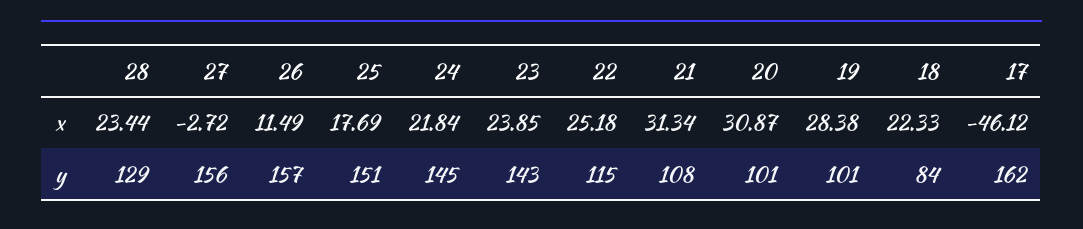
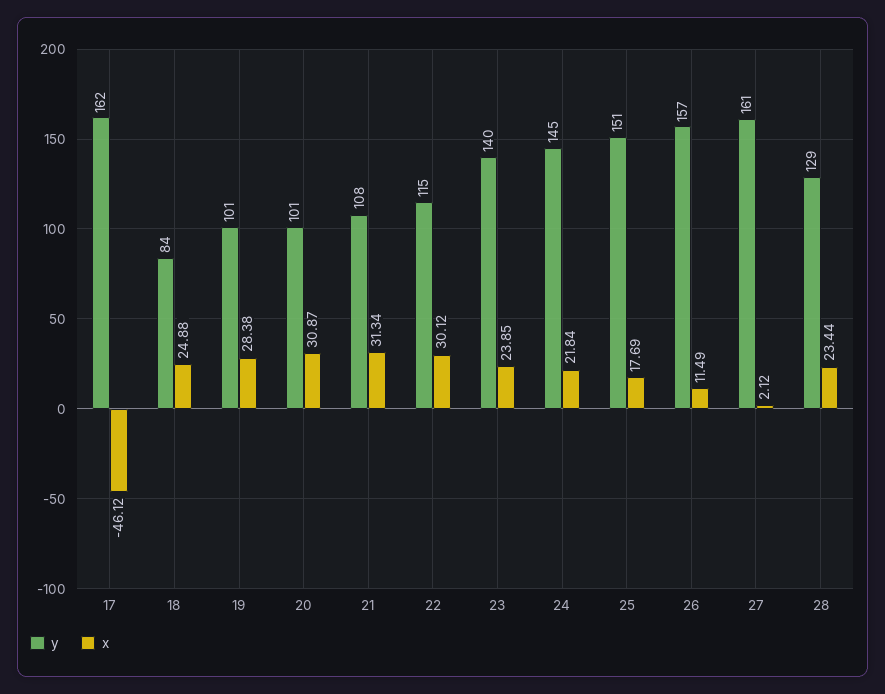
  {
    "x": {
      "28": 23.44,
-     "27": -2.72,
+     "27": 2.12,
      "26": 11.49,
      "25": 17.69,
      "24": 21.84,
      "23": 23.85,
-     "22": 25.18,
+     "22": 30.12,
      "21": 31.34,
      "20": 30.87,
      "19": 28.38,
-     "18": 22.33,
+     "18": 24.88,
      "17": -46.12
    },
    "y": {
      "28": 129,
-     "27": 156,
+     "27": 161,
      "26": 157,
      "25": 151,
      "24": 145,
-     "23": 143,
+     "23": 140,
      "22": 115,
      "21": 108,
      "20": 101,
      "19": 101,
      "18": 84,
      "17": 162
    }
  }

